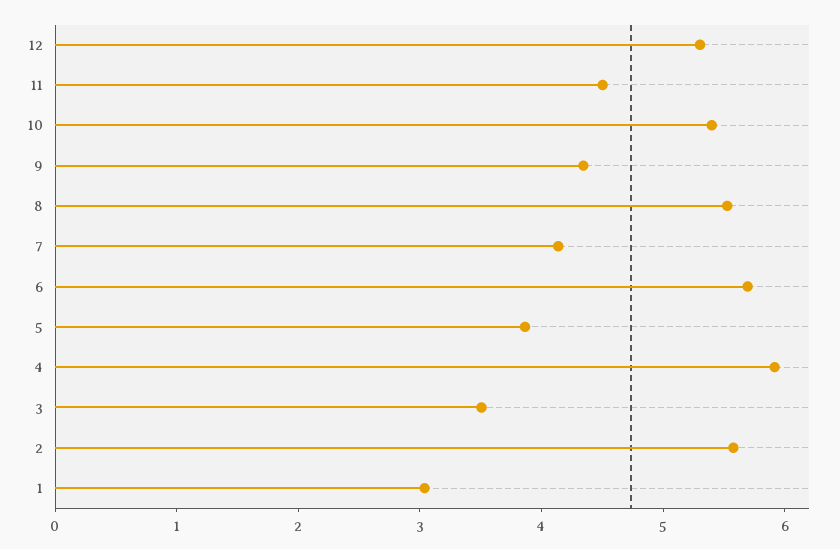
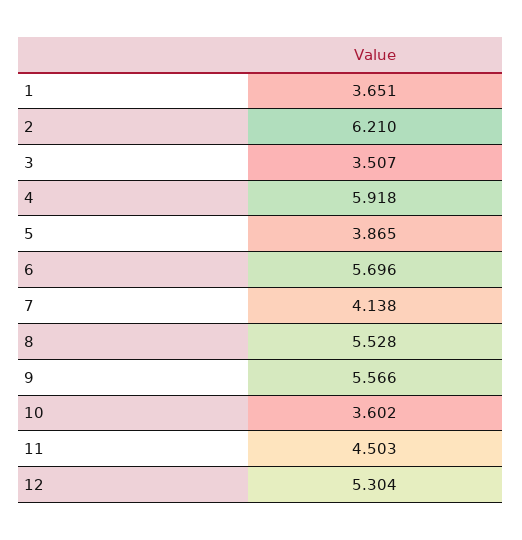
  {
    "12": 5.304,
    "11": 4.503,
-   "10": 5.4,
+   "10": 3.602,
-   "9": 4.4,
+   "9": 5.566,
    "8": 5.528,
    "7": 4.138,
    "6": 5.696,
    "5": 3.865,
    "4": 5.918,
    "3": 3.507,
-   "2": 5.6,
+   "2": 6.21,
-   "1": 3
+   "1": 3.651
  }

